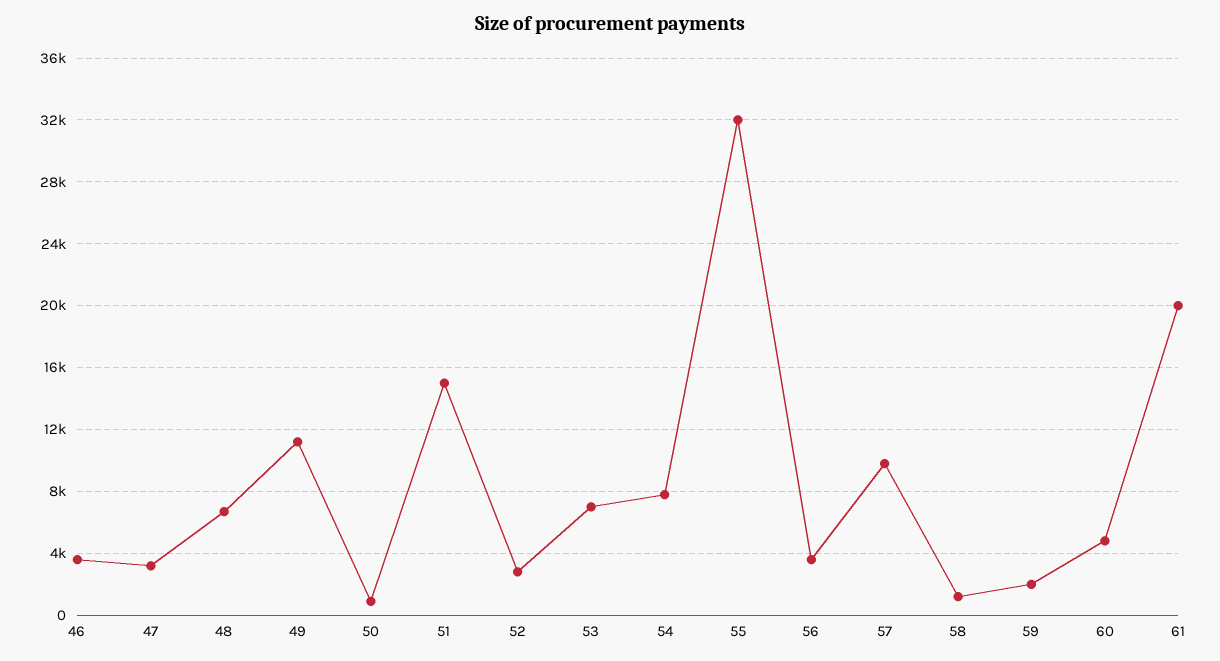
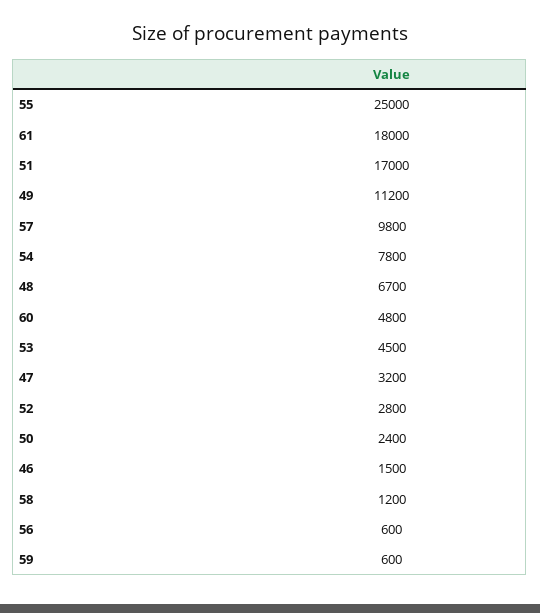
  {
-   "46": 3500,
+   "46": 1500,
    "47": 3200,
    "48": 6700,
    "49": 11200,
-   "50": 1000,
+   "50": 2400,
-   "51": 15000,
+   "51": 17000,
    "52": 2800,
-   "53": 7000,
+   "53": 4500,
    "54": 7800,
-   "55": 32000,
+   "55": 25000,
-   "56": 3500,
+   "56": 600,
    "57": 9800,
    "58": 1200,
-   "59": 2000,
+   "59": 600,
    "60": 4800,
-   "61": 20000
+   "61": 18000
  }

